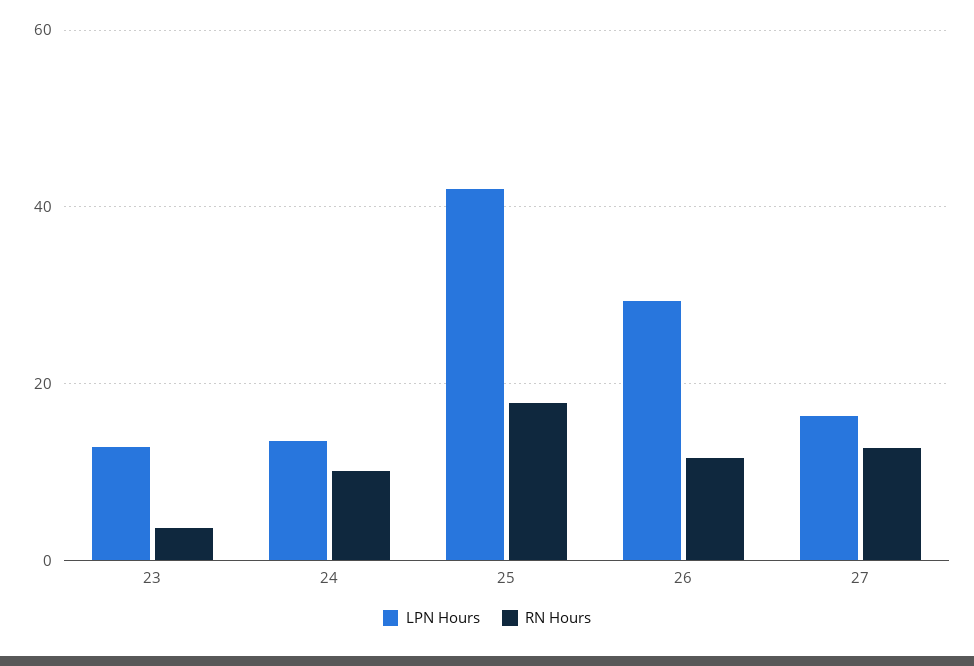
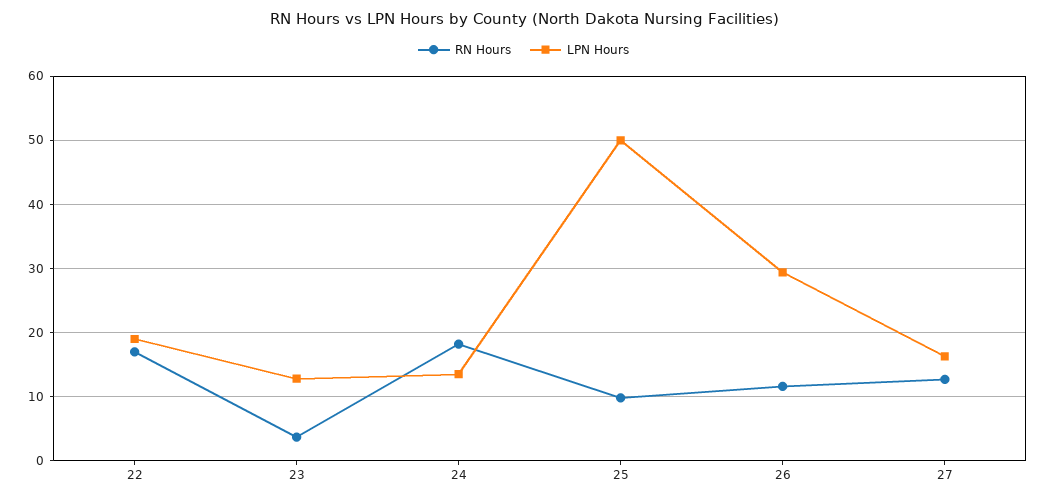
  {
    "LPN Hours": {
      "23": 13,
      "24": 14,
-     "25": 42,
+     "25": 50,
      "26": 29,
-     "27": 16
+     "27": 16,
+     "22": 19
    },
    "RN Hours": {
      "23": 4,
-     "24": 10,
+     "24": 18,
-     "25": 18,
+     "25": 10,
      "26": 12,
-     "27": 13
+     "27": 13,
+     "22": 17
    }
  }

